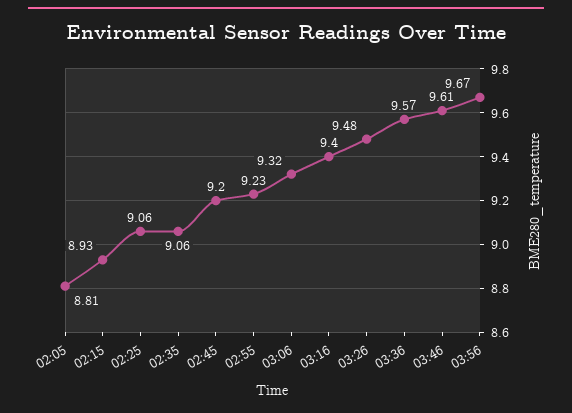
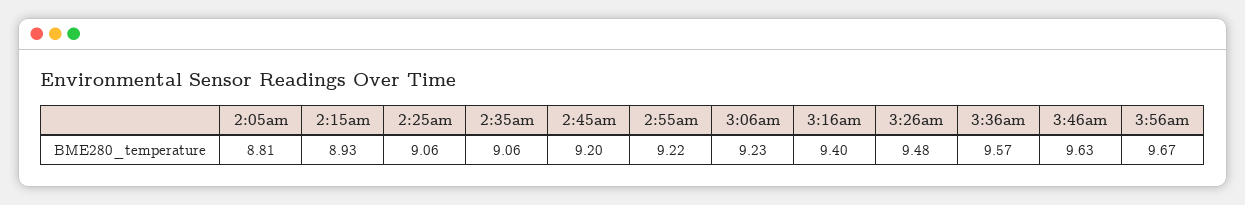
  {
    "02:05": 8.81,
    "02:15": 8.93,
    "02:25": 9.06,
    "02:35": 9.06,
    "02:45": 9.2,
-   "02:55": 9.23,
+   "02:55": 9.22,
-   "03:06": 9.32,
+   "03:06": 9.23,
    "03:16": 9.4,
    "03:26": 9.48,
    "03:36": 9.57,
-   "03:46": 9.61,
+   "03:46": 9.63,
    "03:56": 9.67
  }

